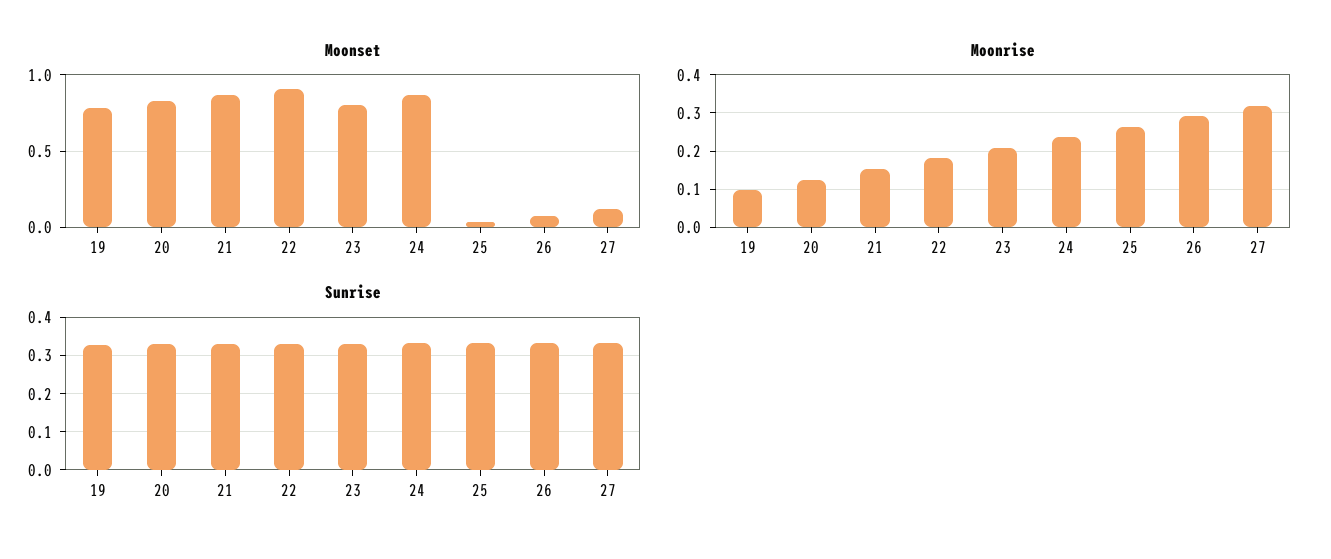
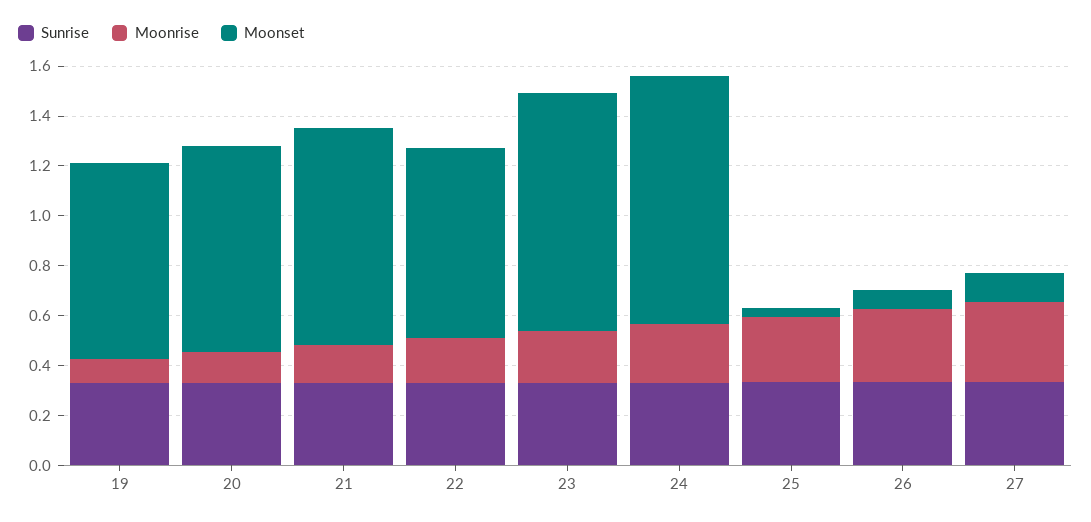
  {
    "Moonset": {
      "19": 0.8,
      "20": 0.85,
      "21": 0.85,
-     "22": 0.9,
+     "22": 0.75,
-     "23": 0.8,
+     "23": 0.95,
-     "24": 0.85,
+     "24": 1,
      "25": 0.05,
      "26": 0.1,
      "27": 0.1
    },
    "Moonrise": {
      "19": 0.1,
      "20": 0.12,
      "21": 0.16,
      "22": 0.18,
      "23": 0.2,
      "24": 0.24,
      "25": 0.26,
      "26": 0.3,
      "27": 0.32
    },
    "Sunrise": {
      "19": 0.32,
      "20": 0.32,
      "21": 0.32,
      "22": 0.34,
      "23": 0.34,
      "24": 0.34,
      "25": 0.34,
      "26": 0.34,
      "27": 0.34
    }
  }

